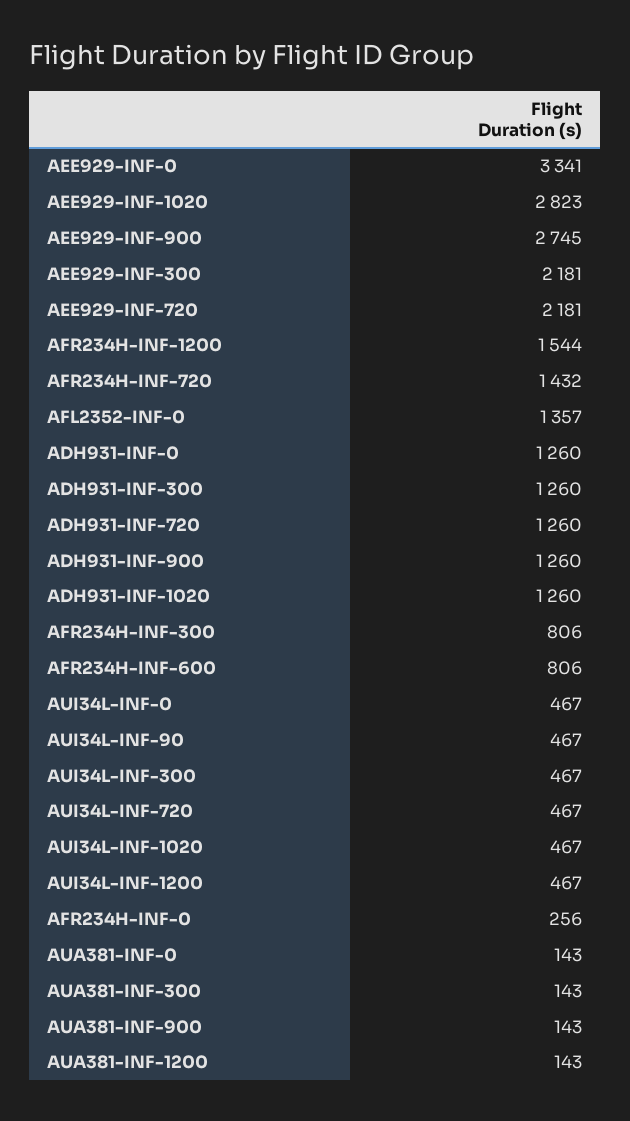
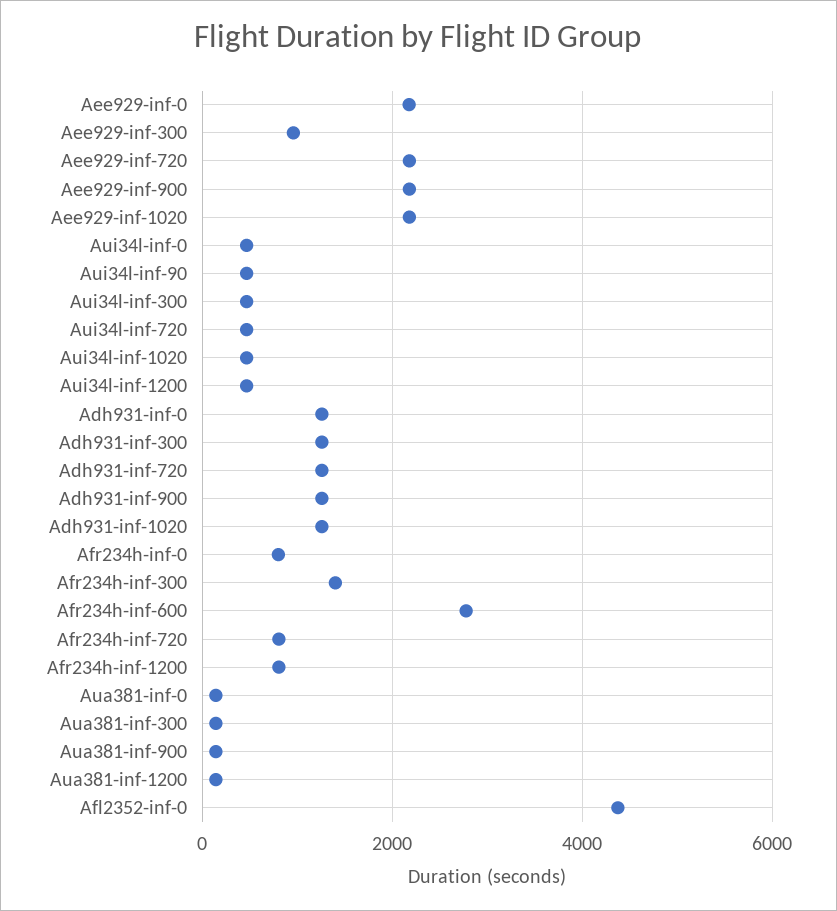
  {
-   "AEE929-INF-0": 3341,
+   "AEE929-INF-0": 2200,
-   "AEE929-INF-1020": 2823,
+   "AEE929-INF-1020": 2200,
-   "AEE929-INF-900": 2745,
+   "AEE929-INF-900": 2200,
-   "AEE929-INF-300": 2181,
+   "AEE929-INF-300": 1000,
    "AEE929-INF-720": 2181,
-   "AFR234H-INF-1200": 1544,
+   "AFR234H-INF-1200": 800,
-   "AFR234H-INF-720": 1432,
+   "AFR234H-INF-720": 800,
-   "AFL2352-INF-0": 1357,
+   "AFL2352-INF-0": 4400,
    "ADH931-INF-0": 1260,
    "ADH931-INF-300": 1260,
    "ADH931-INF-720": 1260,
    "ADH931-INF-900": 1260,
    "ADH931-INF-1020": 1260,
-   "AFR234H-INF-300": 806,
+   "AFR234H-INF-300": 1400,
-   "AFR234H-INF-600": 806,
+   "AFR234H-INF-600": 2800,
    "AUI34L-INF-0": 467,
    "AUI34L-INF-90": 467,
    "AUI34L-INF-300": 467,
    "AUI34L-INF-720": 467,
    "AUI34L-INF-1020": 467,
    "AUI34L-INF-1200": 467,
-   "AFR234H-INF-0": 256,
+   "AFR234H-INF-0": 800,
    "AUA381-INF-0": 143,
    "AUA381-INF-300": 143,
    "AUA381-INF-900": 143,
    "AUA381-INF-1200": 143
  }

